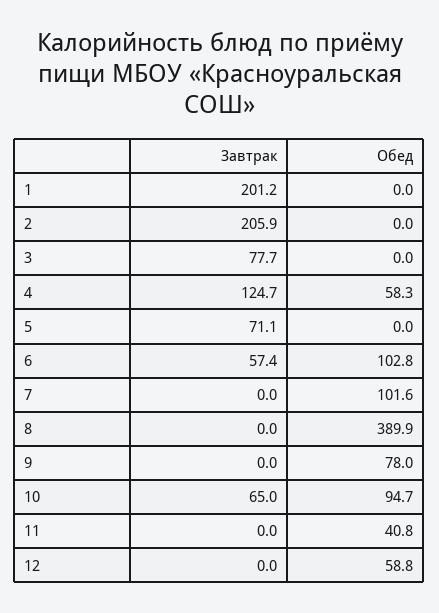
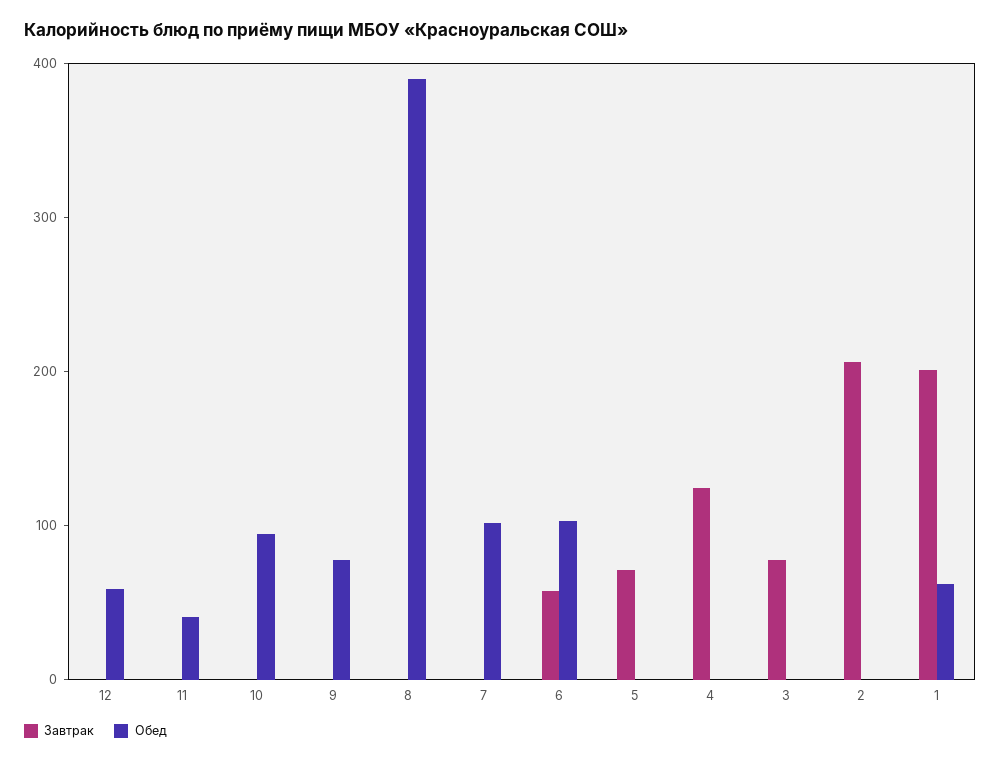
  {
    "Завтрак": {
      "1": 201.2,
      "2": 205.9,
      "3": 77.7,
      "4": 124.7,
      "5": 71.1,
      "6": 57.4,
      "7": 0,
      "8": 0,
      "9": 0,
-     "10": 65,
+     "10": 0,
      "11": 0,
      "12": 0
    },
    "Обед": {
-     "1": 0,
+     "1": 60,
      "2": 0,
      "3": 0,
-     "4": 58.3,
+     "4": 0,
      "5": 0,
      "6": 102.8,
      "7": 101.6,
      "8": 389.9,
      "9": 78,
      "10": 94.7,
      "11": 40.8,
      "12": 58.8
    }
  }

